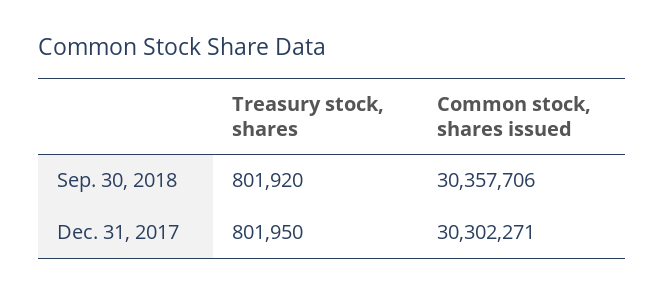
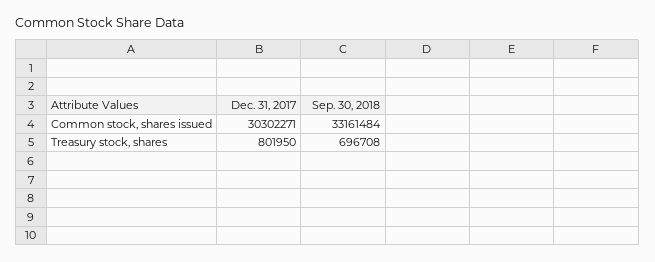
  {
    "Treasury stock, shares": {
-     "Sep. 30, 2018": 801920,
+     "Sep. 30, 2018": 696708,
      "Dec. 31, 2017": 801950
    },
    "Common stock, shares issued": {
-     "Sep. 30, 2018": 30357706,
+     "Sep. 30, 2018": 33161484,
      "Dec. 31, 2017": 30302271
    }
  }

